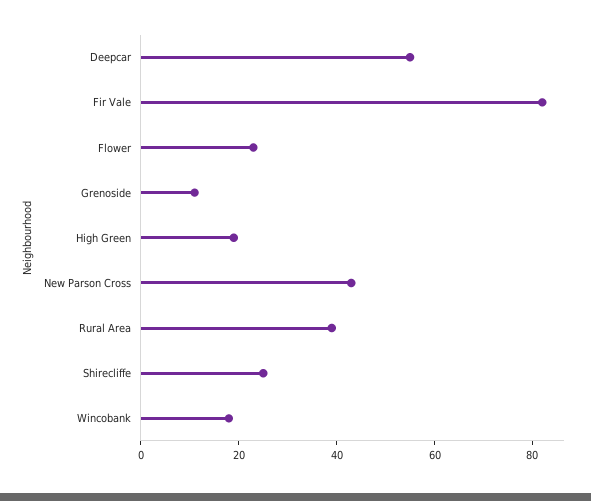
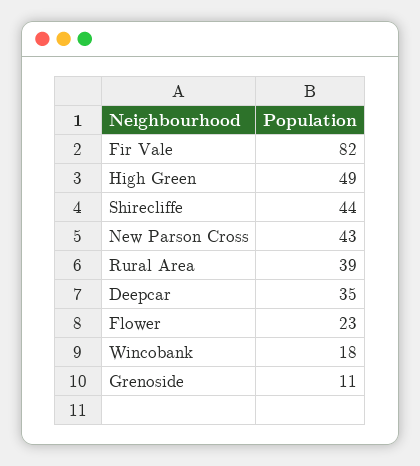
  {
-   "Deepcar": 55,
+   "Deepcar": 35,
    "Fir Vale": 82,
    "Flower": 23,
    "Grenoside": 11,
-   "High Green": 20,
+   "High Green": 49,
    "New Parson Cross": 43,
    "Rural Area": 39,
-   "Shirecliffe": 25,
+   "Shirecliffe": 44,
    "Wincobank": 18
  }

